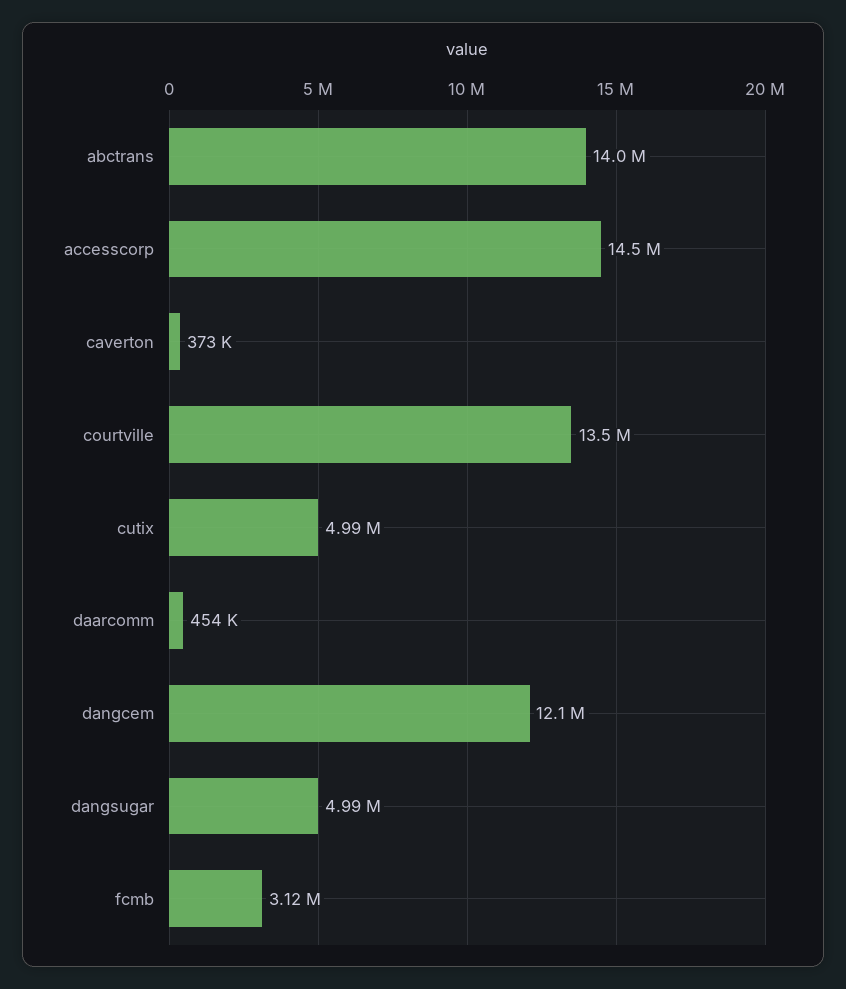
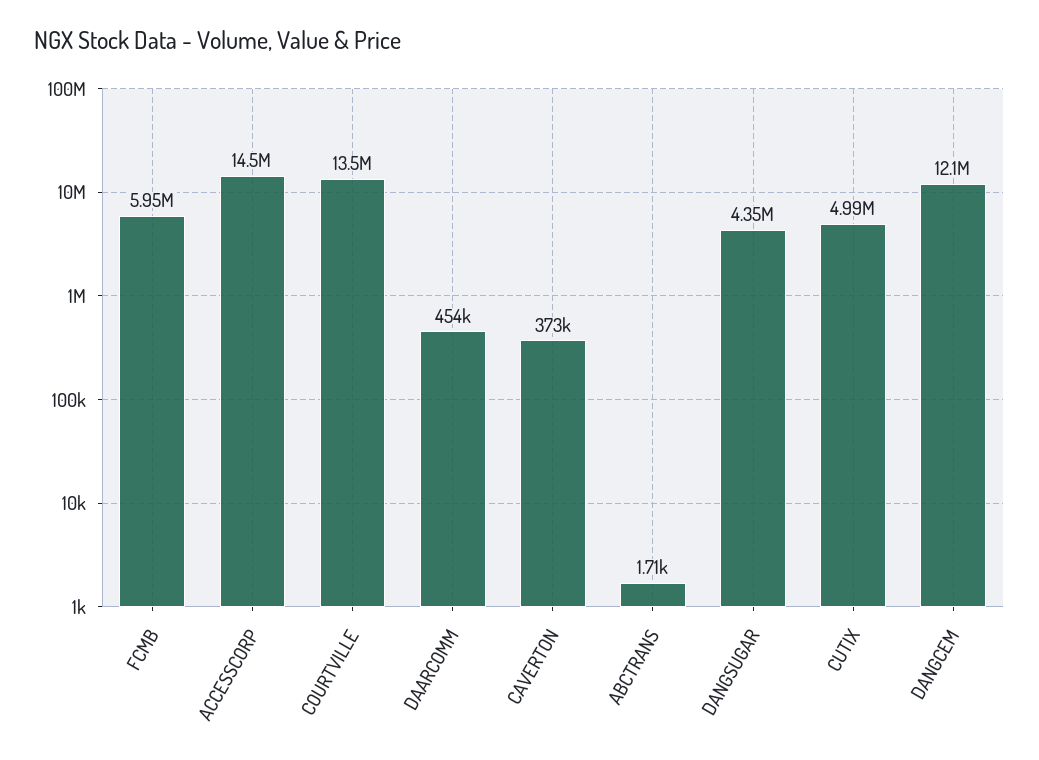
  {
-   "abctrans": 14000000,
+   "abctrans": 1710,
    "accesscorp": 14500000,
    "caverton": 373000,
    "courtville": 13500000,
    "cutix": 4990000,
    "daarcomm": 454000,
    "dangcem": 12100000,
-   "dangsugar": 4990000,
+   "dangsugar": 4350000,
-   "fcmb": 3120000
+   "fcmb": 5950000
  }

